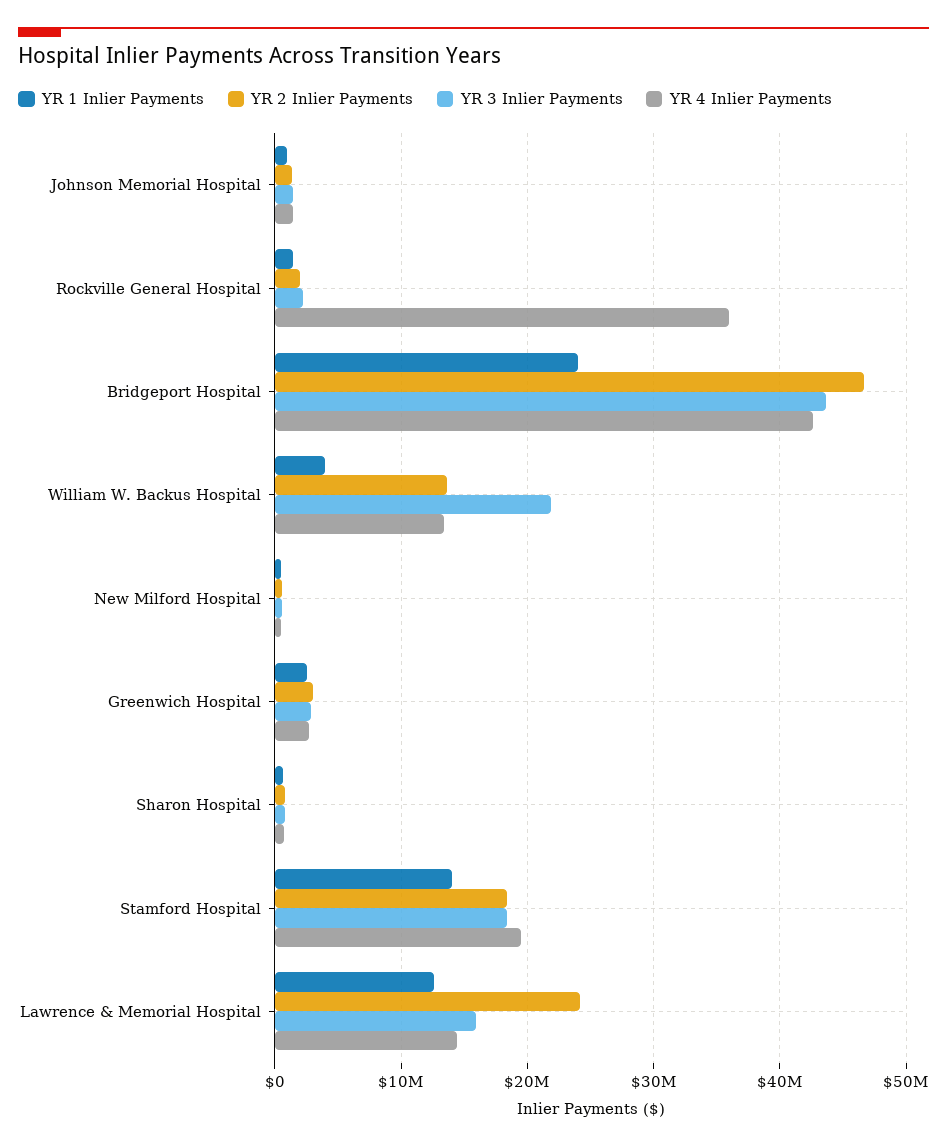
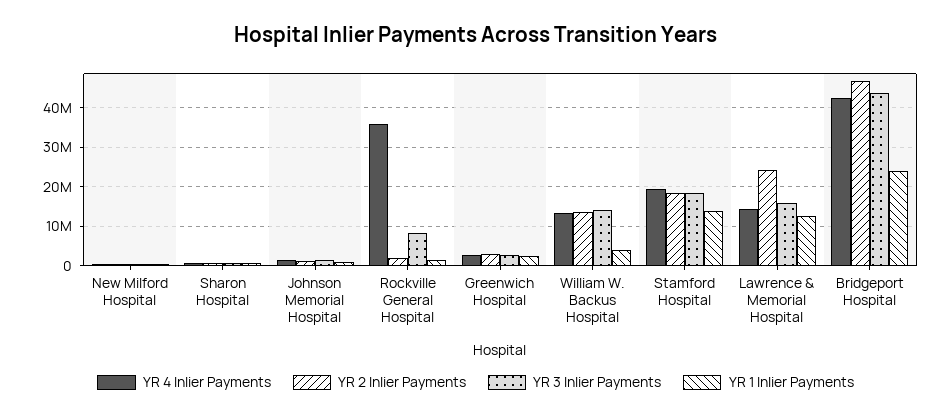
  {
    "YR 1 Inlier Payments": {
      "Johnson Memorial Hospital": 1000000,
      "Rockville General Hospital": 1000000,
      "Bridgeport Hospital": 24000000,
      "William W. Backus Hospital": 4000000,
      "New Milford Hospital": 0,
      "Greenwich Hospital": 3000000,
      "Sharon Hospital": 1000000,
      "Stamford Hospital": 14000000,
      "Lawrence & Memorial Hospital": 13000000
    },
    "YR 2 Inlier Payments": {
      "Johnson Memorial Hospital": 1000000,
      "Rockville General Hospital": 2000000,
      "Bridgeport Hospital": 47000000,
      "William W. Backus Hospital": 14000000,
      "New Milford Hospital": 1000000,
      "Greenwich Hospital": 3000000,
      "Sharon Hospital": 1000000,
      "Stamford Hospital": 18000000,
      "Lawrence & Memorial Hospital": 24000000
    },
    "YR 3 Inlier Payments": {
      "Johnson Memorial Hospital": 1000000,
-     "Rockville General Hospital": 2000000,
+     "Rockville General Hospital": 8000000,
      "Bridgeport Hospital": 44000000,
-     "William W. Backus Hospital": 22000000,
+     "William W. Backus Hospital": 14000000,
      "New Milford Hospital": 1000000,
      "Greenwich Hospital": 3000000,
      "Sharon Hospital": 1000000,
      "Stamford Hospital": 18000000,
      "Lawrence & Memorial Hospital": 16000000
    },
    "YR 4 Inlier Payments": {
      "Johnson Memorial Hospital": 1000000,
      "Rockville General Hospital": 36000000,
      "Bridgeport Hospital": 43000000,
      "William W. Backus Hospital": 13000000,
      "New Milford Hospital": 1000000,
      "Greenwich Hospital": 3000000,
      "Sharon Hospital": 1000000,
      "Stamford Hospital": 19000000,
      "Lawrence & Memorial Hospital": 14000000
    }
  }

